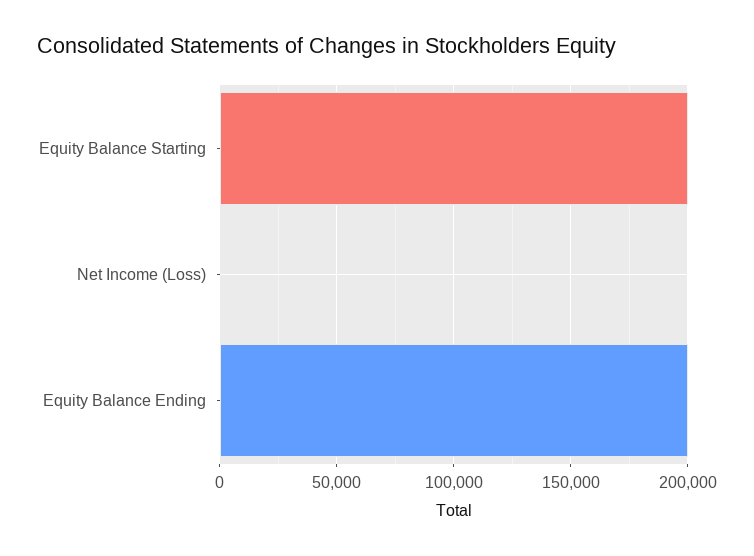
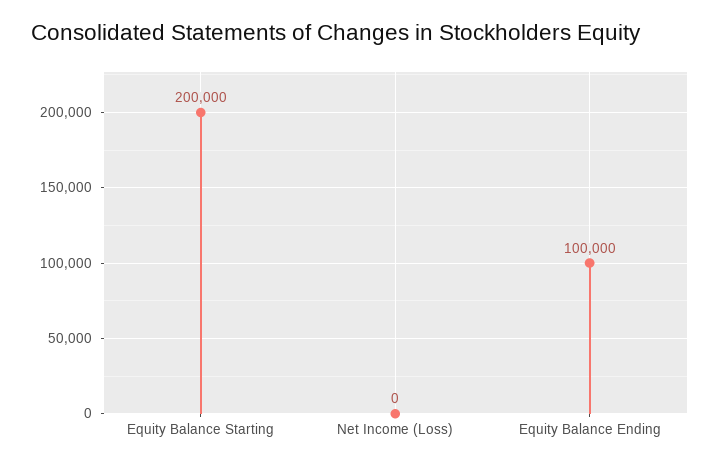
  {
    "Equity Balance Starting": 200000,
    "Net Income (Loss)": 0,
-   "Equity Balance Ending": 200000
+   "Equity Balance Ending": 100000
  }

